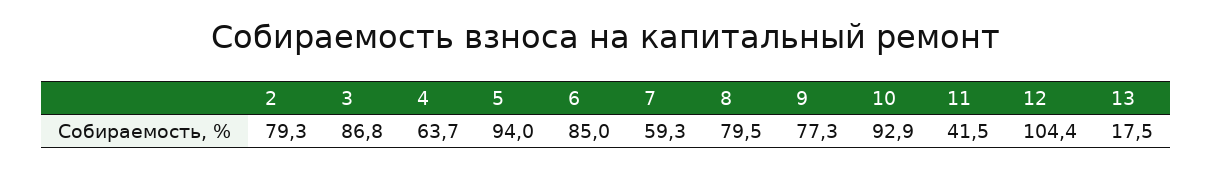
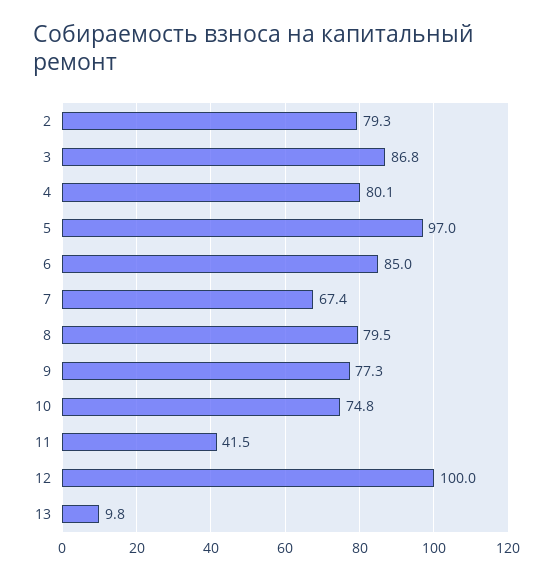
  {
    "2": 79.3,
    "3": 86.8,
-   "4": 63.7,
+   "4": 80.1,
-   "5": 94,
+   "5": 97,
    "6": 85,
-   "7": 59.3,
+   "7": 67.4,
    "8": 79.5,
    "9": 77.3,
-   "10": 92.9,
+   "10": 74.8,
    "11": 41.5,
-   "12": 104.4,
+   "12": 100,
-   "13": 17.5
+   "13": 9.8
  }

